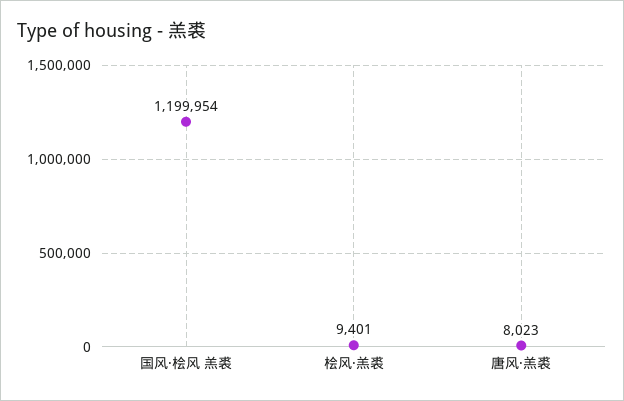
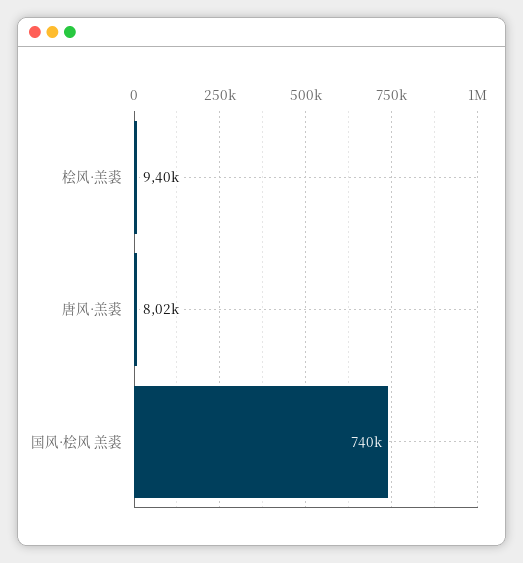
  {
-   "国风·桧风 羔裘": 1199954,
+   "国风·桧风 羔裘": 740000,
    "桧风·羔裘": 9401,
    "唐风·羔裘": 8023
  }

